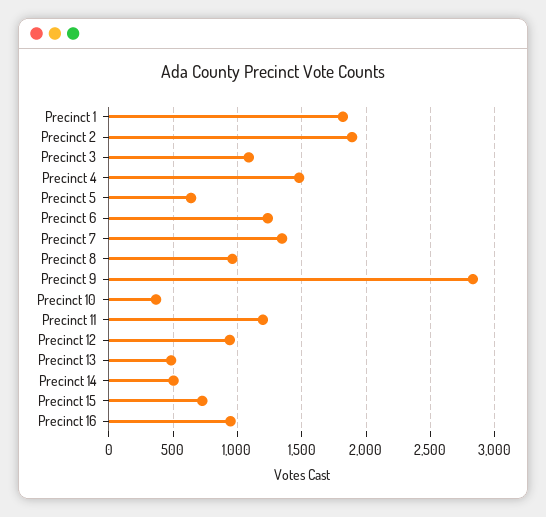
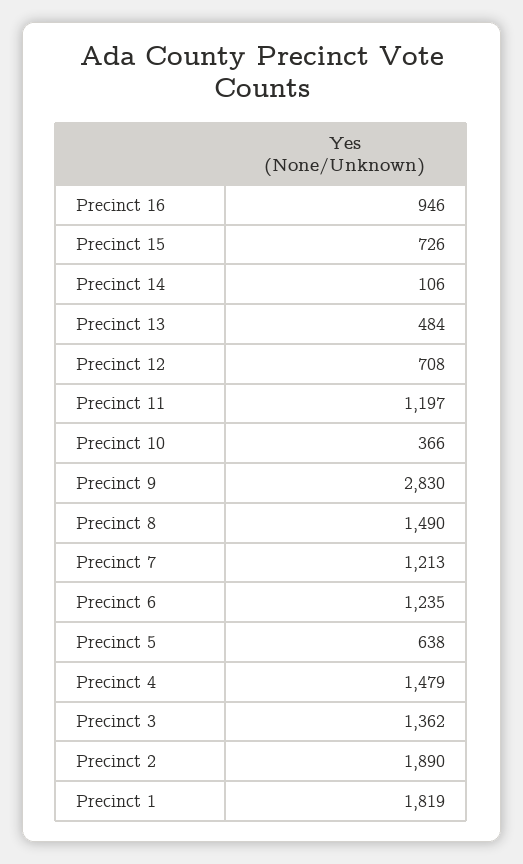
  {
    "Precinct 1": 1819,
    "Precinct 2": 1890,
-   "Precinct 3": 1100,
+   "Precinct 3": 1362,
    "Precinct 4": 1479,
    "Precinct 5": 638,
    "Precinct 6": 1235,
-   "Precinct 7": 1350,
+   "Precinct 7": 1213,
-   "Precinct 8": 950,
+   "Precinct 8": 1490,
    "Precinct 9": 2830,
    "Precinct 10": 366,
    "Precinct 11": 1197,
-   "Precinct 12": 950,
+   "Precinct 12": 708,
    "Precinct 13": 484,
-   "Precinct 14": 500,
+   "Precinct 14": 106,
    "Precinct 15": 726,
    "Precinct 16": 946
  }

